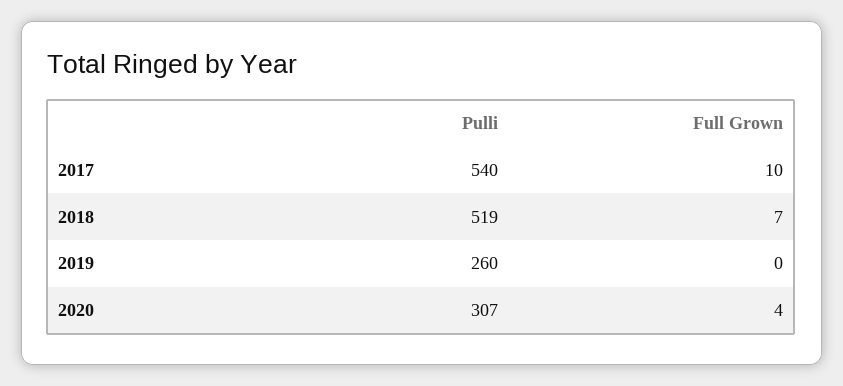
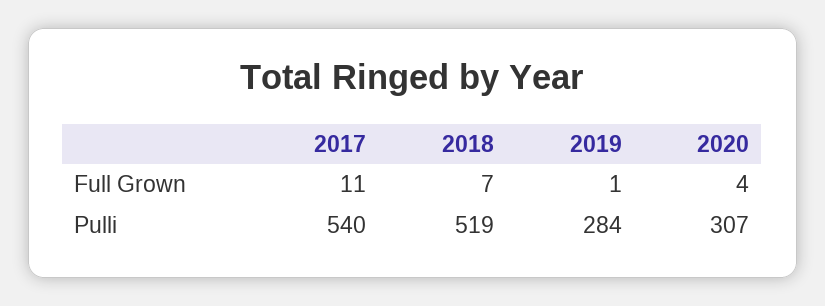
  {
    "Pulli": {
      "2017": 540,
      "2018": 519,
-     "2019": 260,
+     "2019": 284,
      "2020": 307
    },
    "Full Grown": {
-     "2017": 10,
+     "2017": 11,
      "2018": 7,
-     "2019": 0,
+     "2019": 1,
      "2020": 4
    }
  }

